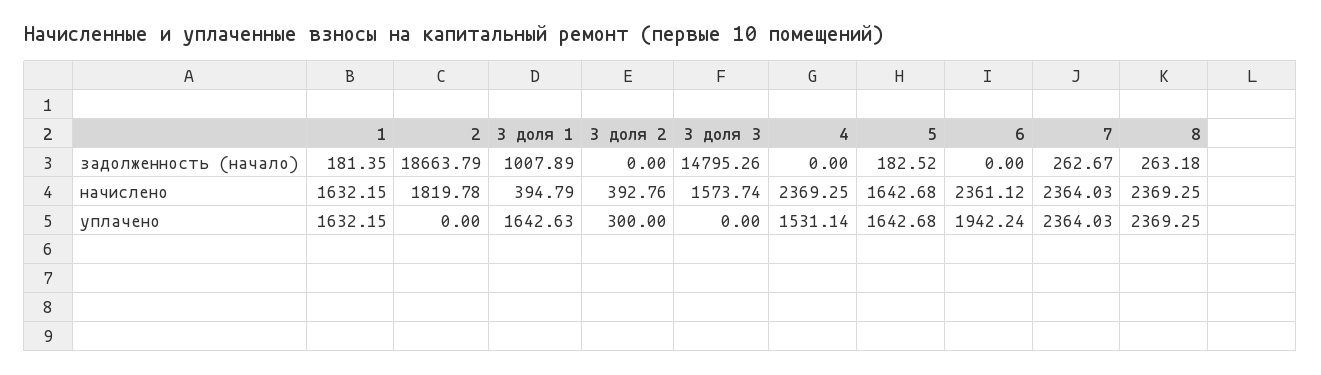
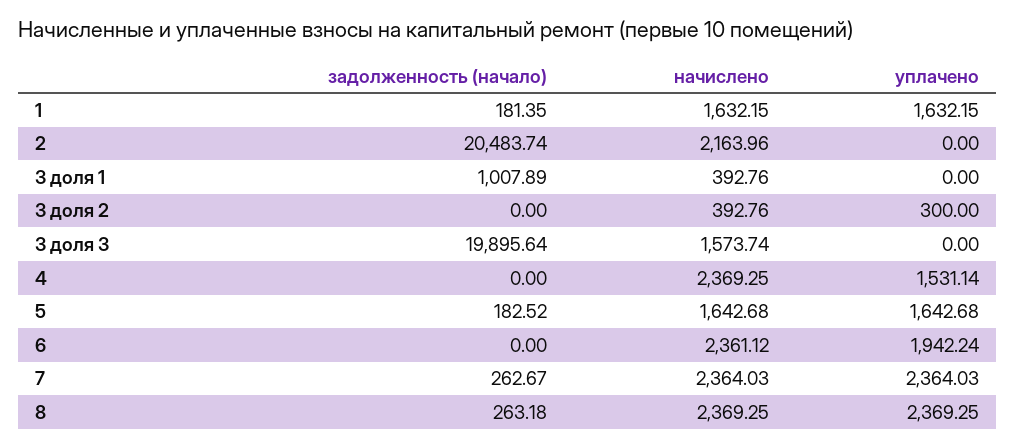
  {
    "1": {
      "задолженность (начало)": 181.35,
      "начислено": 1632.15,
      "уплачено": 1632.15
    },
    "2": {
-     "задолженность (начало)": 18663.79,
+     "задолженность (начало)": 20483.74,
-     "начислено": 1819.78,
+     "начислено": 2163.96,
      "уплачено": 0
    },
    "3 доля 1": {
      "задолженность (начало)": 1007.89,
-     "начислено": 394.79,
+     "начислено": 392.76,
-     "уплачено": 1642.63
+     "уплачено": 0
    },
    "3 доля 2": {
      "задолженность (начало)": 0,
      "начислено": 392.76,
      "уплачено": 300
    },
    "3 доля 3": {
-     "задолженность (начало)": 14795.26,
+     "задолженность (начало)": 19895.64,
      "начислено": 1573.74,
      "уплачено": 0
    },
    "4": {
      "задолженность (начало)": 0,
      "начислено": 2369.25,
      "уплачено": 1531.14
    },
    "5": {
      "задолженность (начало)": 182.52,
      "начислено": 1642.68,
      "уплачено": 1642.68
    },
    "6": {
      "задолженность (начало)": 0,
      "начислено": 2361.12,
      "уплачено": 1942.24
    },
    "7": {
      "задолженность (начало)": 262.67,
      "начислено": 2364.03,
      "уплачено": 2364.03
    },
    "8": {
      "задолженность (начало)": 263.18,
      "начислено": 2369.25,
      "уплачено": 2369.25
    }
  }

